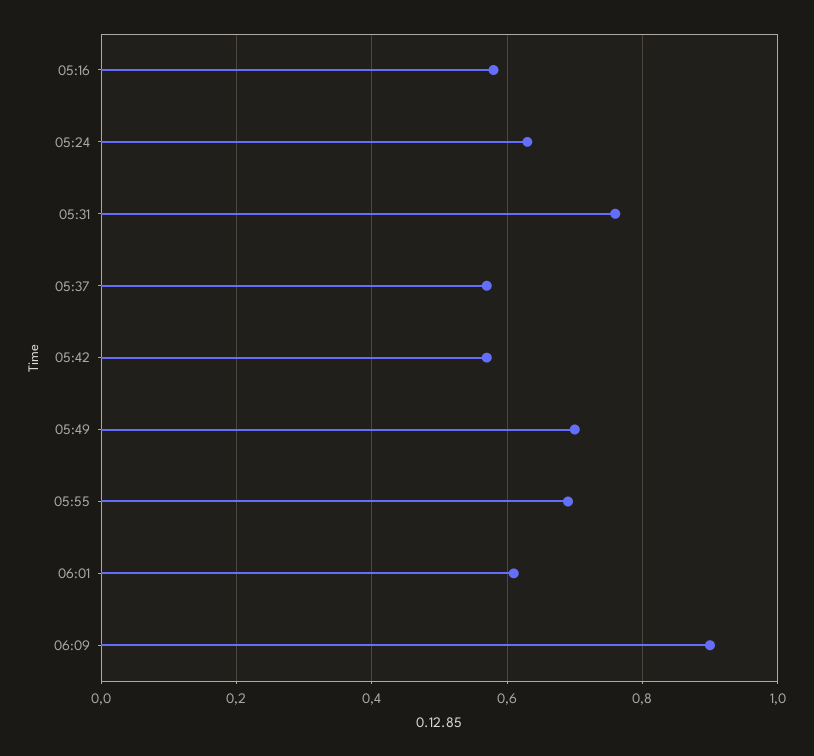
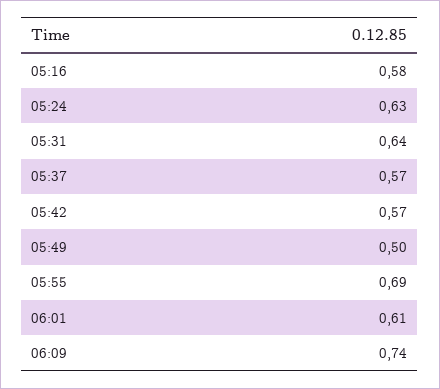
  {
    "05:16": 0.58,
    "05:24": 0.63,
-   "05:31": 0.75,
+   "05:31": 0.64,
    "05:37": 0.57,
    "05:42": 0.57,
-   "05:49": 0.7,
+   "05:49": 0.5,
    "05:55": 0.69,
    "06:01": 0.61,
-   "06:09": 0.9
+   "06:09": 0.74
  }

